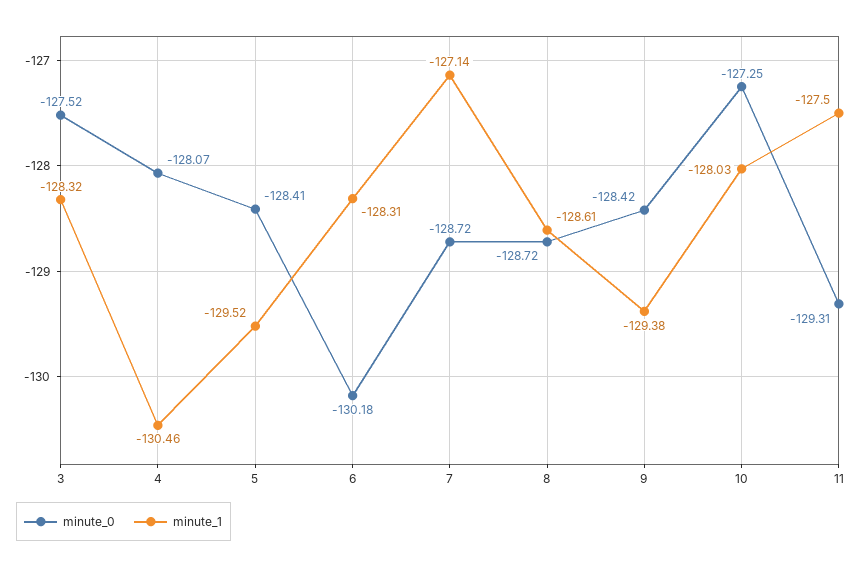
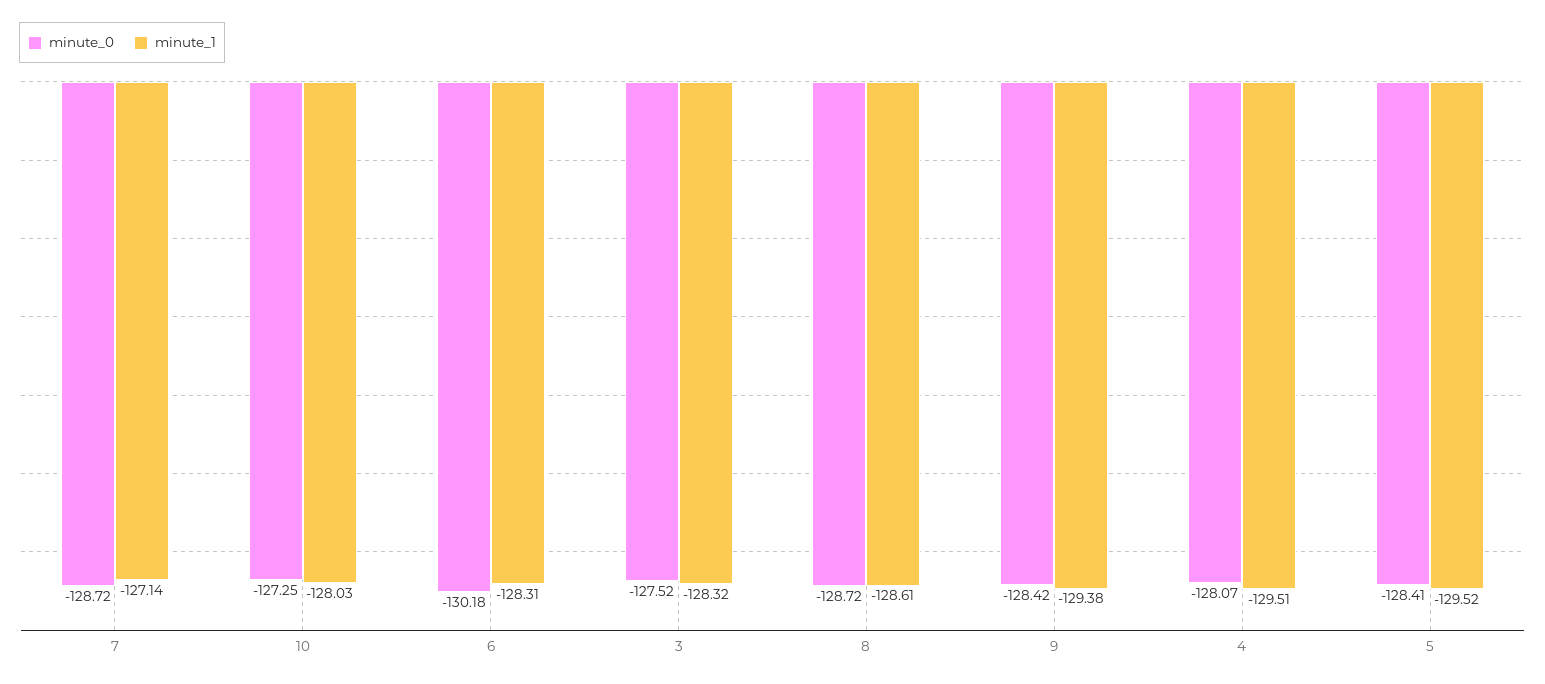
  {
    "minute_0": {
      "3": -127.52,
      "4": -128.07,
      "5": -128.41,
      "6": -130.18,
      "7": -128.72,
      "8": -128.72,
      "9": -128.42,
-     "10": -127.25,
+     "10": -127.25
-     "11": -129.31
    },
    "minute_1": {
      "3": -128.32,
-     "4": -130.46,
+     "4": -129.51,
      "5": -129.52,
      "6": -128.31,
      "7": -127.14,
      "8": -128.61,
      "9": -129.38,
-     "10": -128.03,
+     "10": -128.03
-     "11": -127.5
    }
  }

